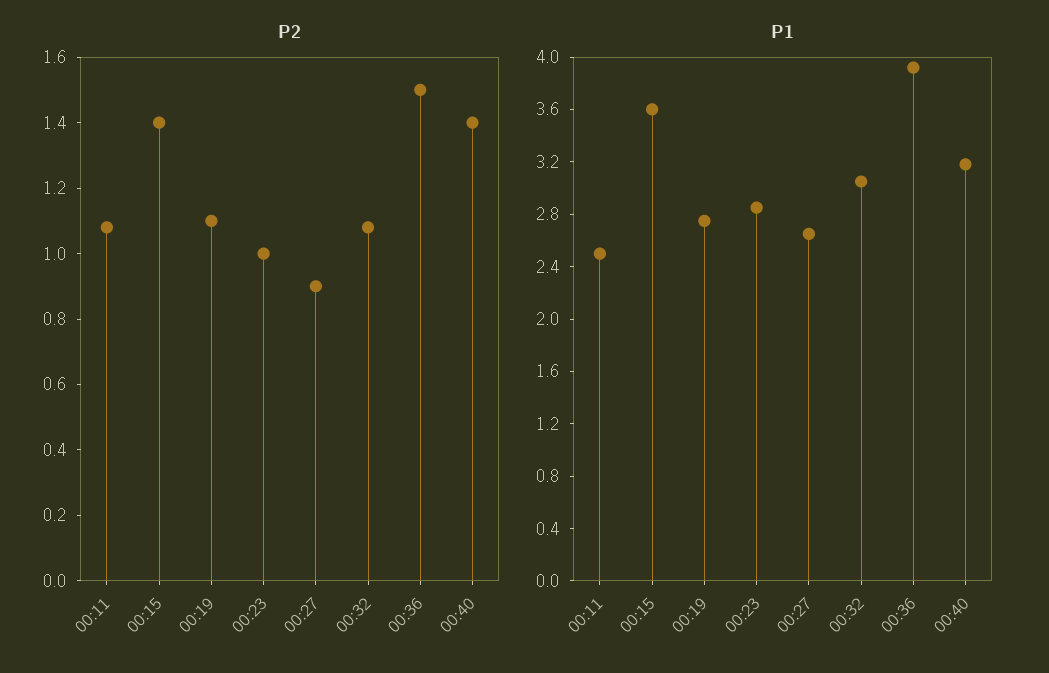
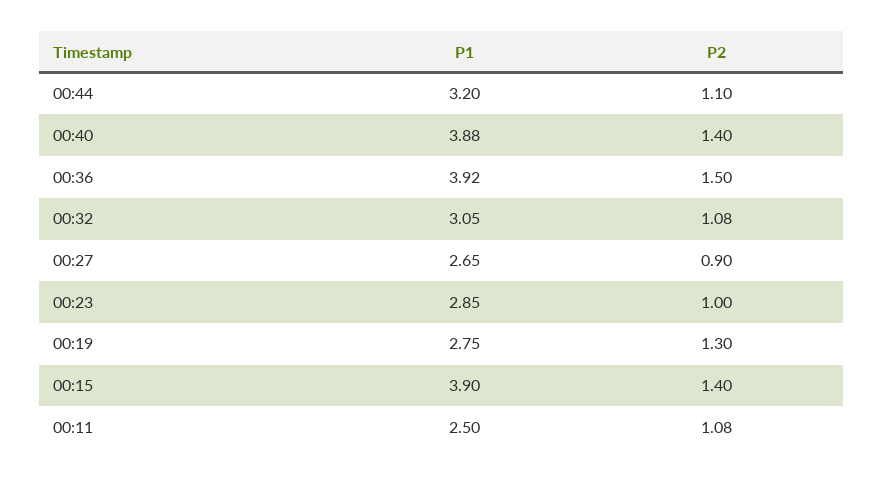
  {
    "P2": {
      "00:11": 1.08,
      "00:15": 1.4,
-     "00:19": 1.1,
+     "00:19": 1.3,
      "00:23": 1,
      "00:27": 0.9,
      "00:32": 1.08,
      "00:36": 1.5,
-     "00:40": 1.4
+     "00:40": 1.4,
+     "00:44": 1.1
    },
    "P1": {
      "00:11": 2.5,
-     "00:15": 3.6,
+     "00:15": 3.9,
      "00:19": 2.75,
      "00:23": 2.85,
      "00:27": 2.65,
      "00:32": 3.05,
      "00:36": 3.92,
-     "00:40": 3.2
+     "00:40": 3.88,
+     "00:44": 3.2
    }
  }

